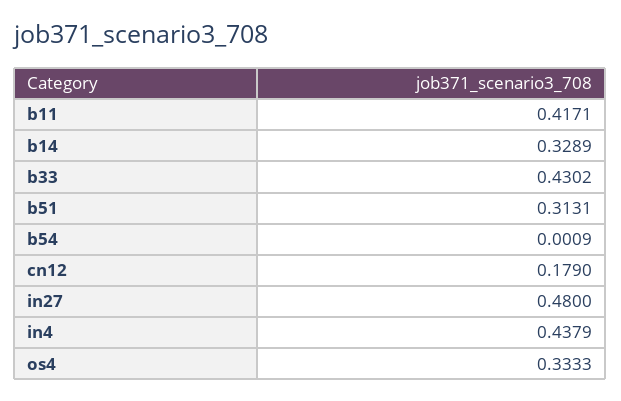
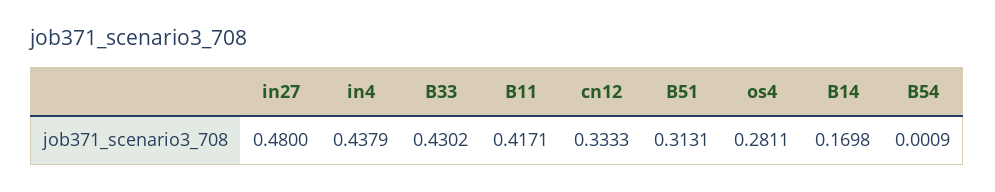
  {
    "b11": 0.4171,
-   "b14": 0.3289,
+   "b14": 0.1698,
    "b33": 0.4302,
    "b51": 0.3131,
    "b54": 0.0009,
-   "cn12": 0.179,
+   "cn12": 0.3333,
    "in27": 0.48,
    "in4": 0.4379,
-   "os4": 0.3333
+   "os4": 0.2811
  }

